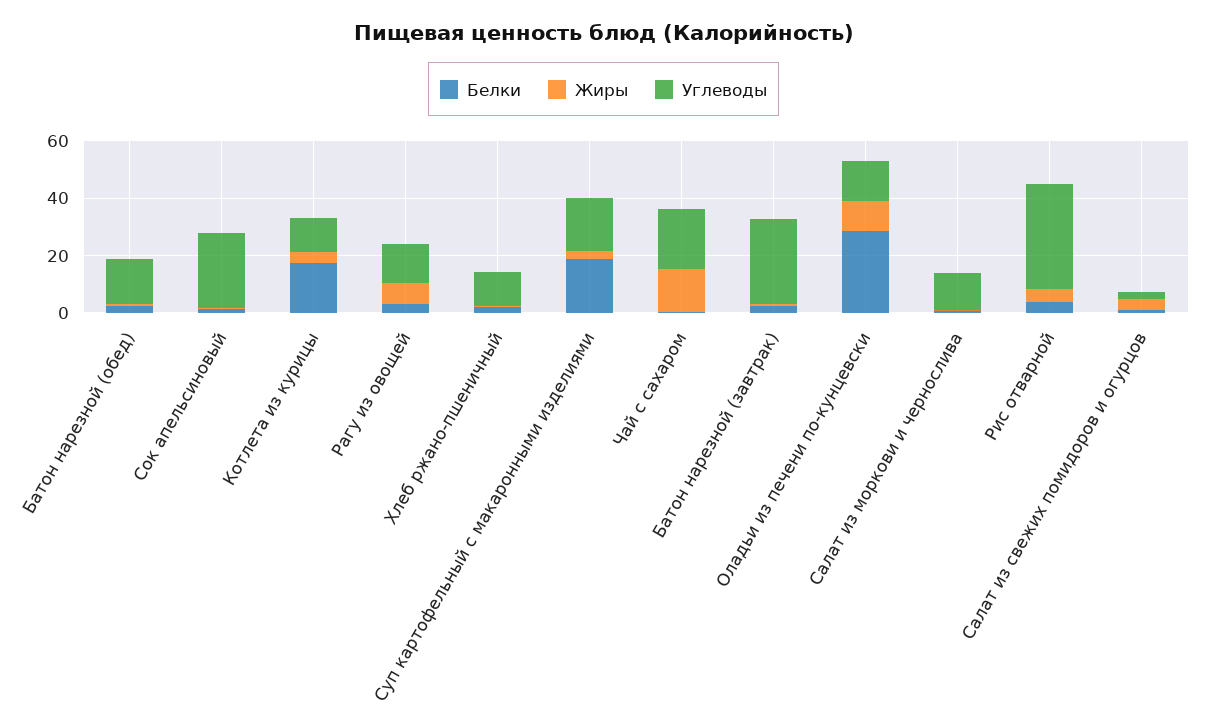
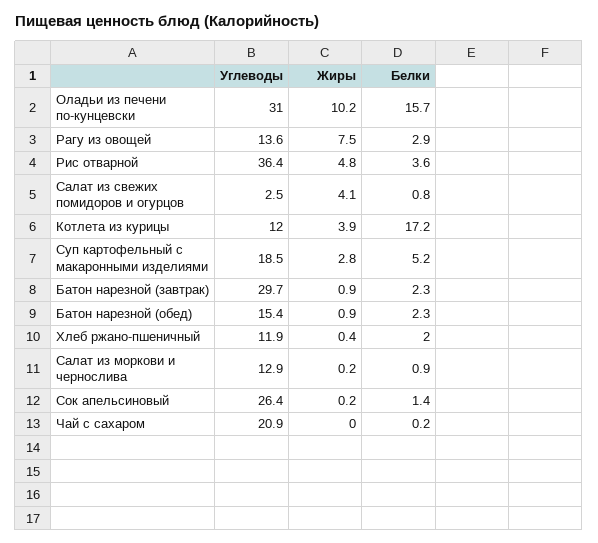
  {
    "Белки": {
      "Батон нарезной (обед)": 2.3,
      "Сок апельсиновый": 1.4,
      "Котлета из курицы": 17.2,
      "Рагу из овощей": 2.9,
      "Хлеб ржано-пшеничный": 2,
-     "Суп картофельный с макаронными изделиями": 20,
+     "Суп картофельный с макаронными изделиями": 5.2,
      "Чай с сахаром": 0.2,
      "Батон нарезной (завтрак)": 2.3,
-     "Оладьи из печени по-кунцевски": 30,
+     "Оладьи из печени по-кунцевски": 15.7,
      "Салат из моркови и чернослива": 0.9,
      "Рис отварной": 3.6,
      "Салат из свежих помидоров и огурцов": 0.8
    },
    "Жиры": {
      "Батон нарезной (обед)": 0.9,
      "Сок апельсиновый": 0.2,
      "Котлета из курицы": 3.9,
      "Рагу из овощей": 7.5,
      "Хлеб ржано-пшеничный": 0.4,
      "Суп картофельный с макаронными изделиями": 2.8,
-     "Чай с сахаром": 15,
+     "Чай с сахаром": 0,
      "Батон нарезной (завтрак)": 0.9,
      "Оладьи из печени по-кунцевски": 10.2,
      "Салат из моркови и чернослива": 0.2,
      "Рис отварной": 4.8,
      "Салат из свежих помидоров и огурцов": 4.1
    },
    "Углеводы": {
      "Батон нарезной (обед)": 15.4,
      "Сок апельсиновый": 26.4,
      "Котлета из курицы": 12,
      "Рагу из овощей": 13.6,
      "Хлеб ржано-пшеничный": 11.9,
      "Суп картофельный с макаронными изделиями": 18.5,
      "Чай с сахаром": 20.9,
      "Батон нарезной (завтрак)": 29.7,
-     "Оладьи из печени по-кунцевски": 15,
+     "Оладьи из печени по-кунцевски": 31,
      "Салат из моркови и чернослива": 12.9,
      "Рис отварной": 36.4,
      "Салат из свежих помидоров и огурцов": 2.5
    }
  }

